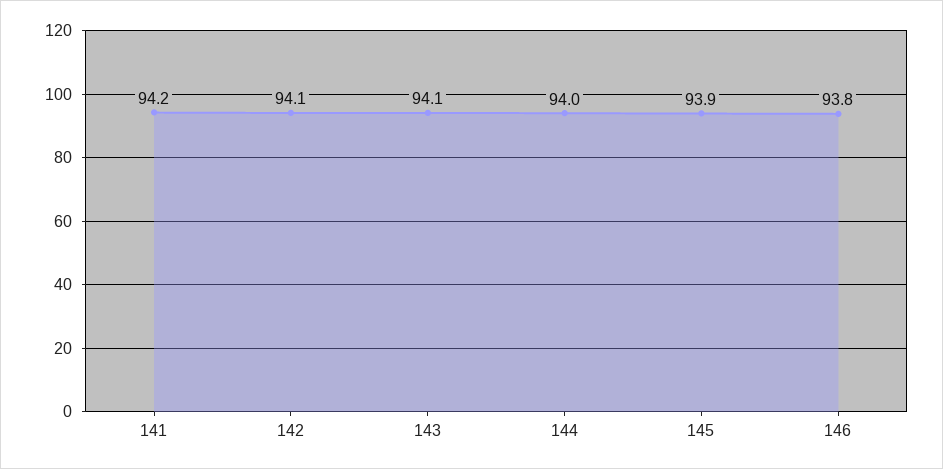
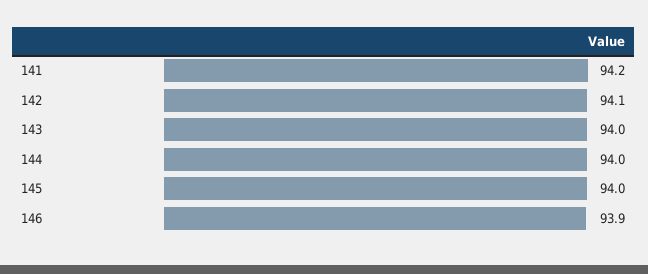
  {
    "141": 94.2,
    "142": 94.1,
-   "143": 94.1,
+   "143": 94,
    "144": 94,
-   "145": 93.9,
+   "145": 94,
-   "146": 93.8
+   "146": 93.9
  }

